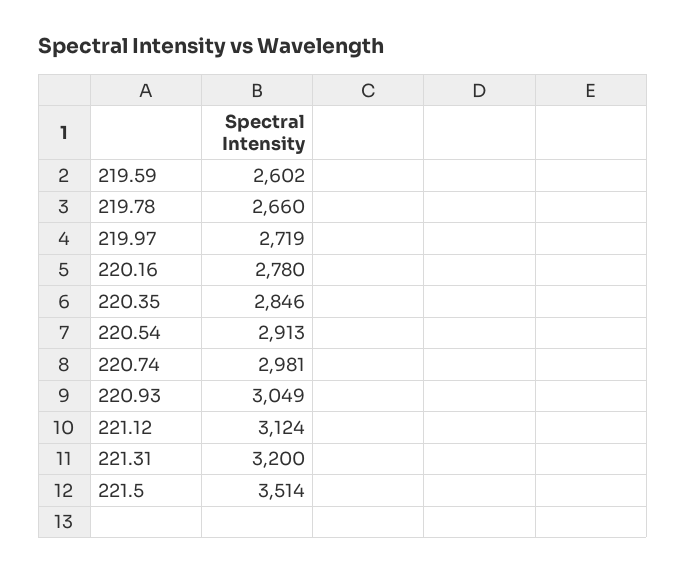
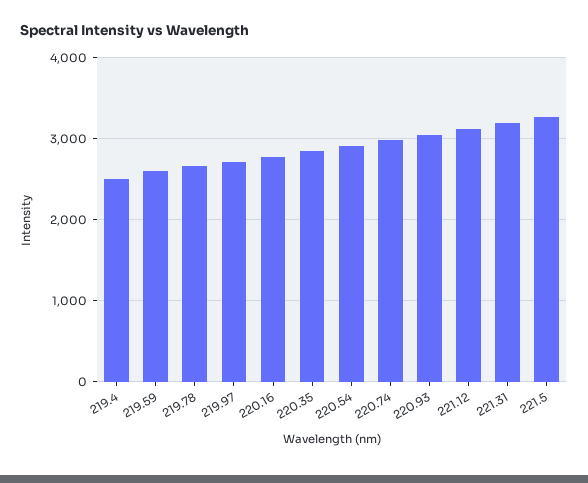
  {
    "219.59": 2602,
    "219.78": 2660,
    "219.97": 2719,
    "220.16": 2780,
    "220.35": 2846,
    "220.54": 2913,
    "220.74": 2981,
    "220.93": 3049,
    "221.12": 3124,
    "221.31": 3200,
-   "221.5": 3514
+   "221.5": 3300,
+   "219.4": 2500
  }

